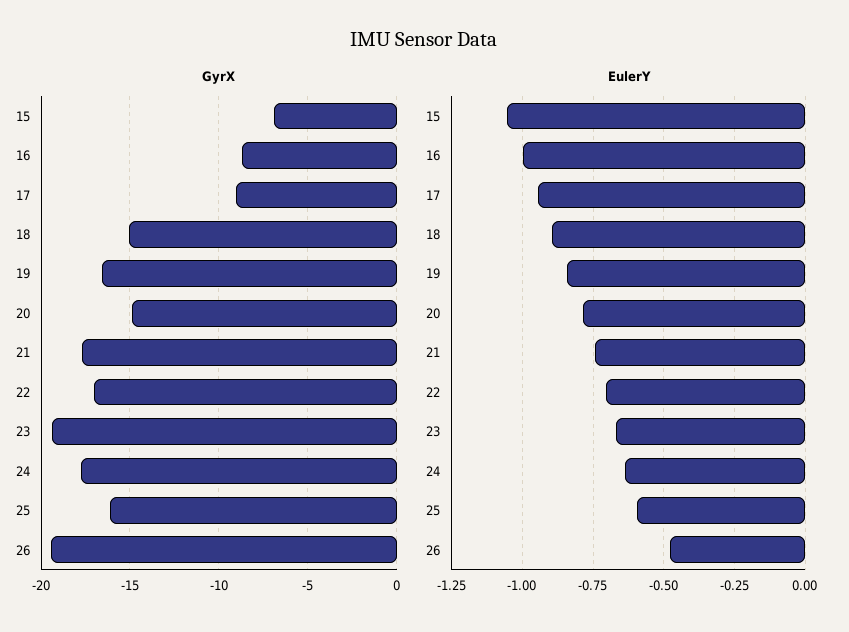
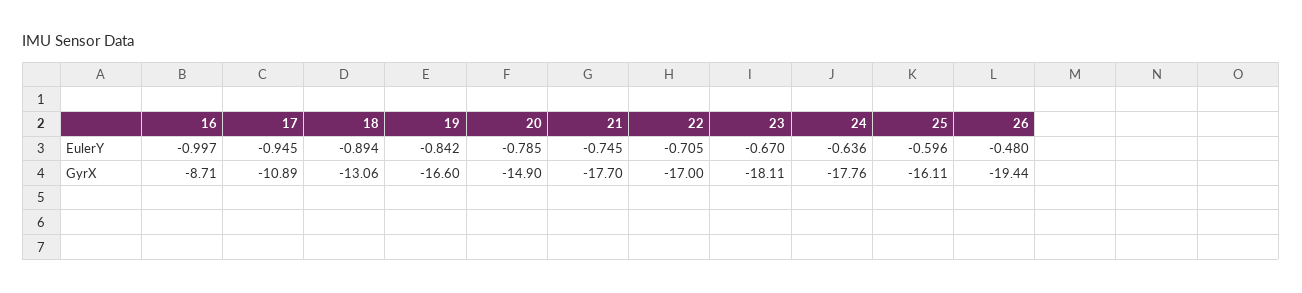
  {
    "GyrX": {
-     "15": -7,
      "16": -8.71,
-     "17": -9,
+     "17": -10.89,
-     "18": -15,
+     "18": -13.06,
      "19": -16.6,
      "20": -14.9,
      "21": -17.7,
      "22": -17,
-     "23": -19.5,
+     "23": -18.11,
      "24": -17.76,
      "25": -16.11,
      "26": -19.44
    },
    "EulerY": {
-     "15": -1.05,
      "16": -0.997,
      "17": -0.945,
      "18": -0.894,
      "19": -0.842,
      "20": -0.785,
      "21": -0.745,
      "22": -0.705,
      "23": -0.67,
      "24": -0.636,
      "25": -0.596,
      "26": -0.48
    }
  }

